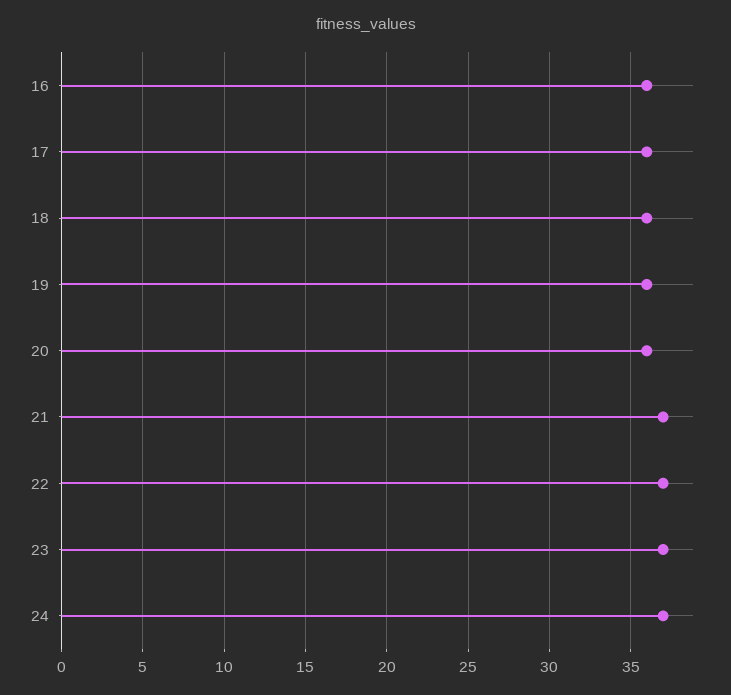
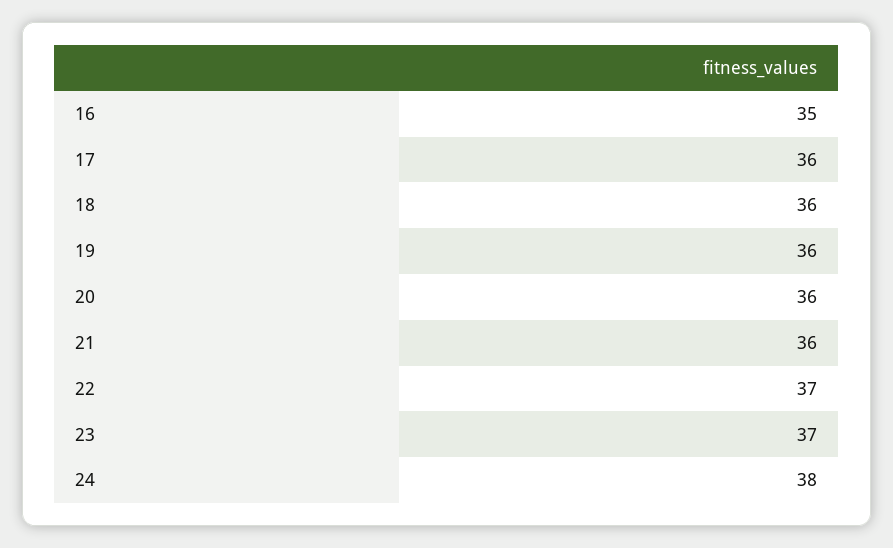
  {
-   "16": 36,
+   "16": 35,
    "17": 36,
    "18": 36,
    "19": 36,
    "20": 36,
-   "21": 37,
+   "21": 36,
    "22": 37,
    "23": 37,
-   "24": 37
+   "24": 38
  }

